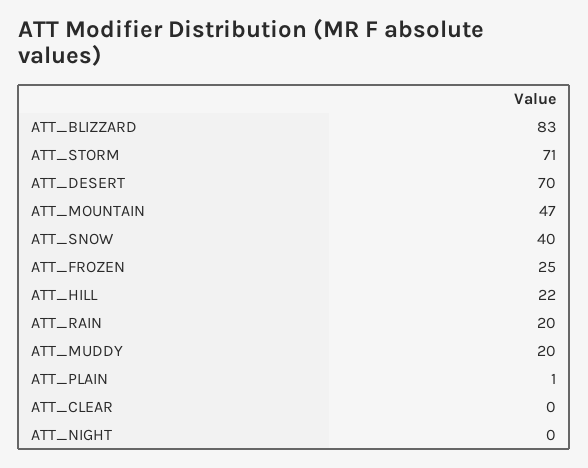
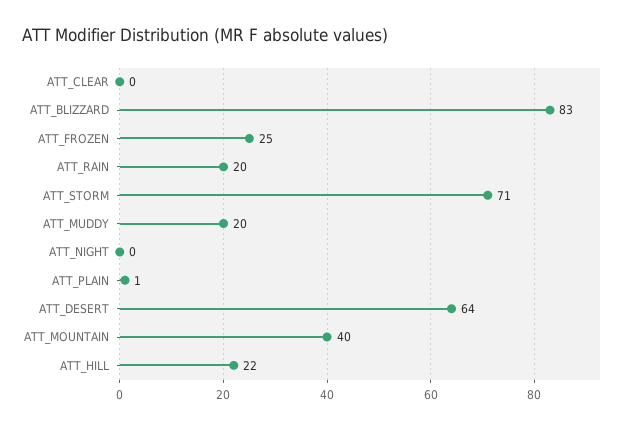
  {
    "ATT_BLIZZARD": 83,
    "ATT_STORM": 71,
-   "ATT_DESERT": 70,
+   "ATT_DESERT": 64,
-   "ATT_MOUNTAIN": 47,
+   "ATT_MOUNTAIN": 40,
-   "ATT_SNOW": 40,
    "ATT_FROZEN": 25,
    "ATT_HILL": 22,
    "ATT_RAIN": 20,
    "ATT_MUDDY": 20,
    "ATT_PLAIN": 1,
    "ATT_CLEAR": 0,
    "ATT_NIGHT": 0
  }

